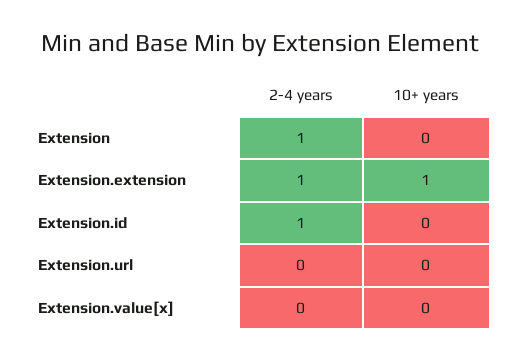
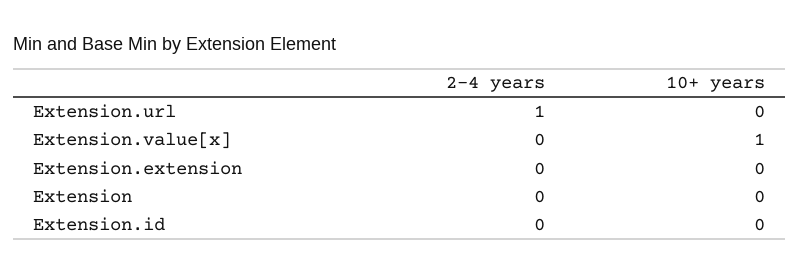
  {
    "2-4 years": {
-     "Extension": 1,
+     "Extension": 0,
-     "Extension.extension": 1,
+     "Extension.extension": 0,
-     "Extension.id": 1,
+     "Extension.id": 0,
-     "Extension.url": 0,
+     "Extension.url": 1,
      "Extension.value[x]": 0
    },
    "10+ years": {
      "Extension": 0,
-     "Extension.extension": 1,
+     "Extension.extension": 0,
      "Extension.id": 0,
      "Extension.url": 0,
-     "Extension.value[x]": 0
+     "Extension.value[x]": 1
    }
  }

